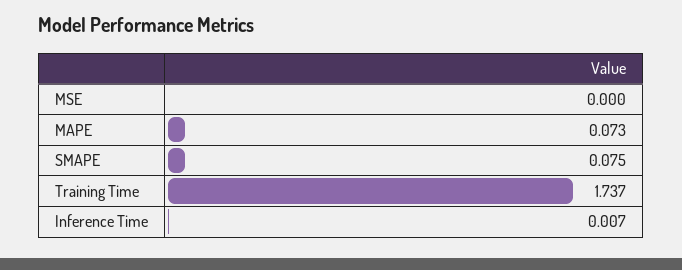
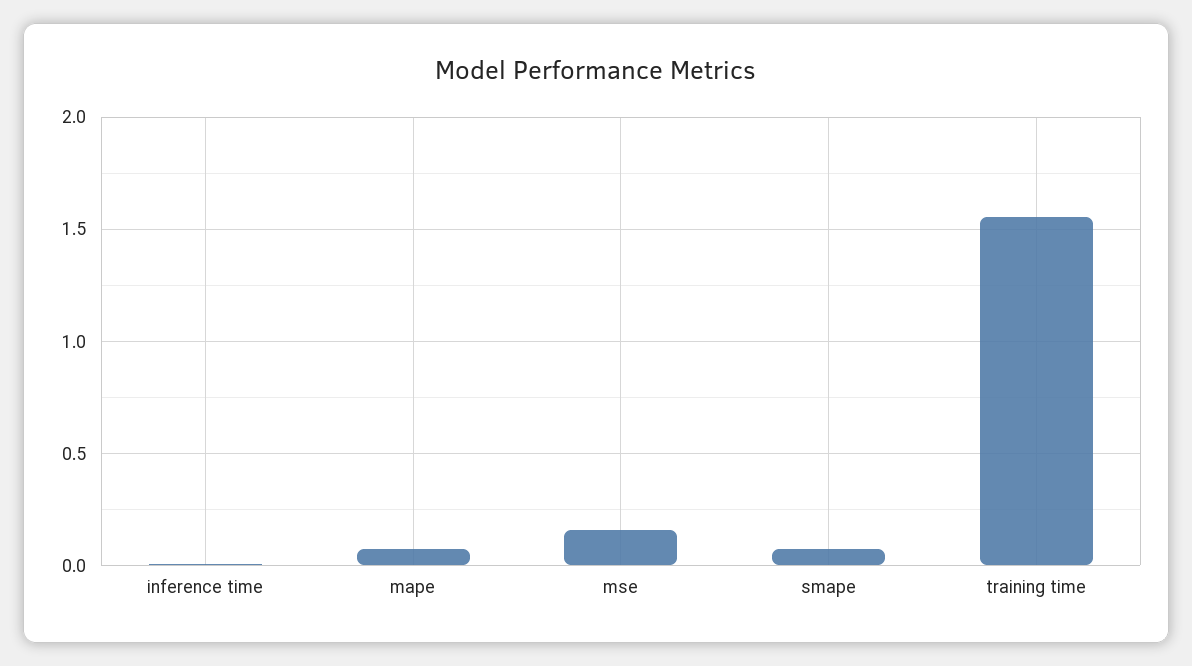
  {
-   "MSE": 0,
+   "MSE": 0.15,
    "MAPE": 0.073,
    "SMAPE": 0.075,
-   "Training Time": 1.737,
+   "Training Time": 1.55,
    "Inference Time": 0.007
  }

